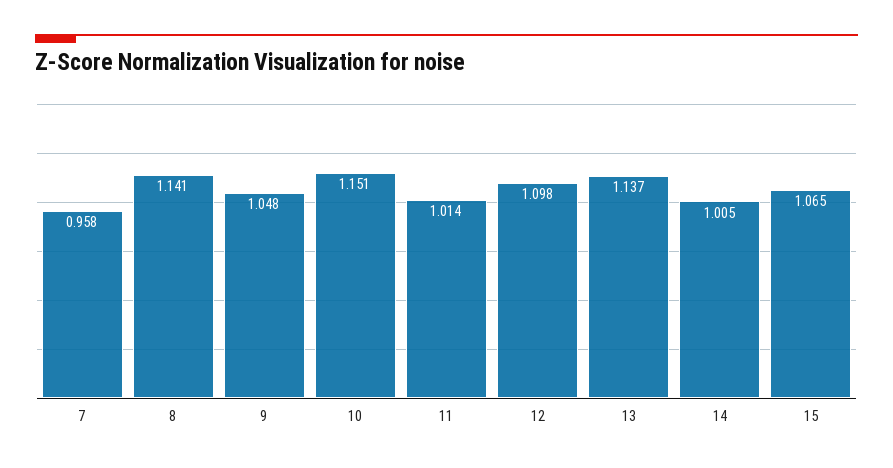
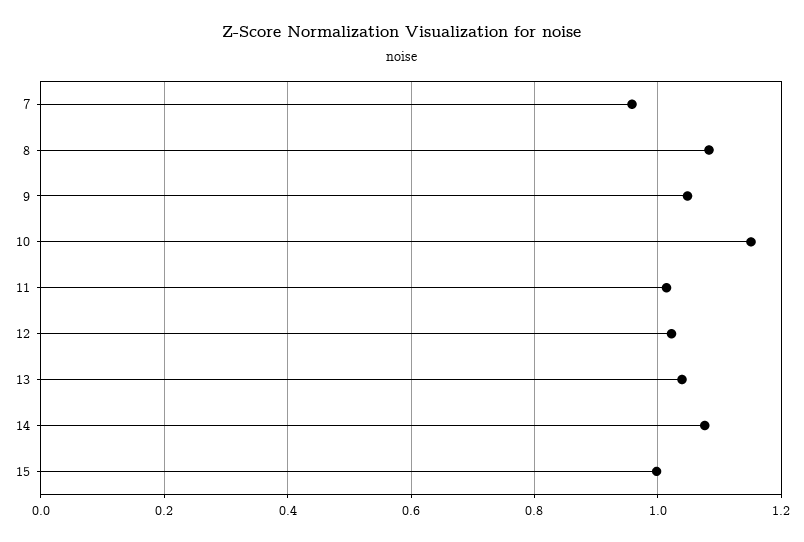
  {
    "7": 0.958,
-   "8": 1.141,
+   "8": 1.08,
    "9": 1.048,
    "10": 1.151,
    "11": 1.014,
-   "12": 1.098,
+   "12": 1.02,
-   "13": 1.137,
+   "13": 1.04,
-   "14": 1.005,
+   "14": 1.08,
-   "15": 1.065
+   "15": 1
  }

